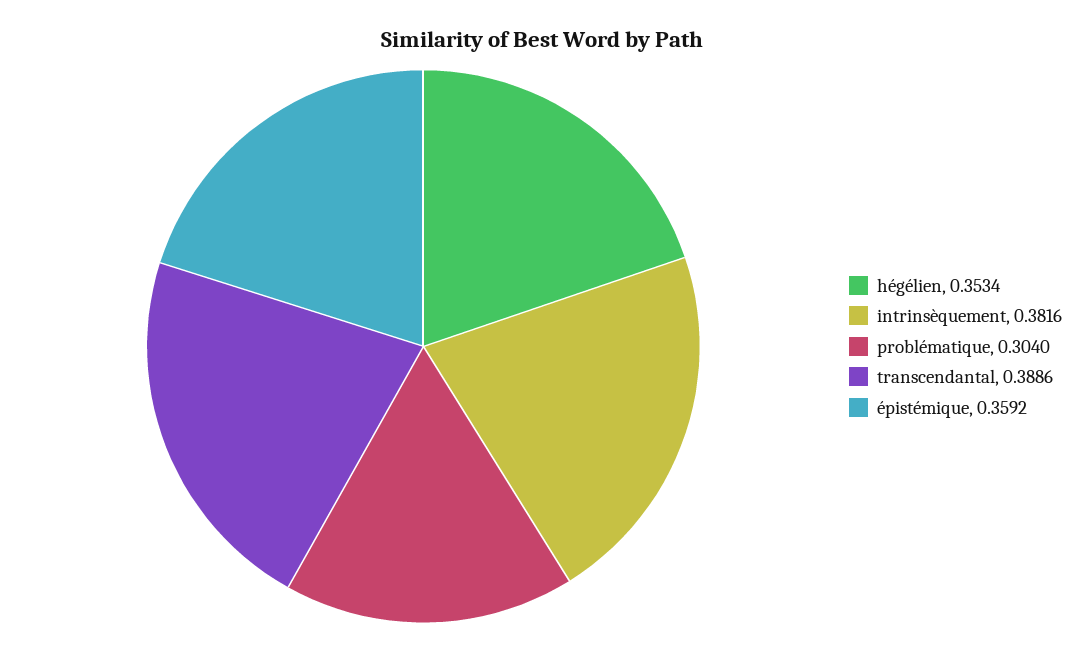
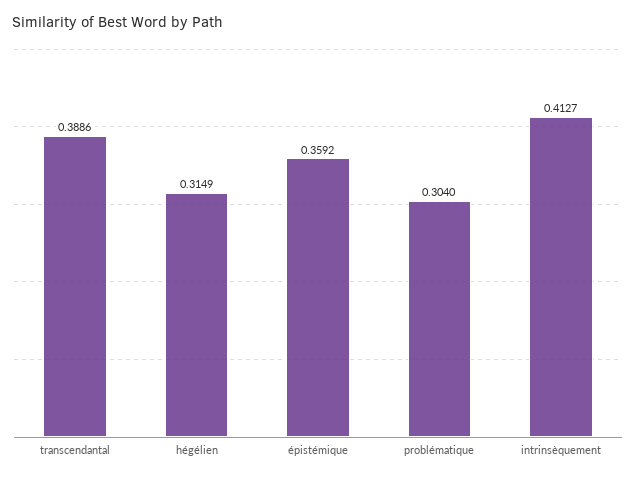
  {
-   "hégélien": 0.3534,
+   "hégélien": 0.3149,
-   "intrinsèquement": 0.3816,
+   "intrinsèquement": 0.4127,
    "problématique": 0.304,
    "transcendantal": 0.3886,
    "épistémique": 0.3592
  }

